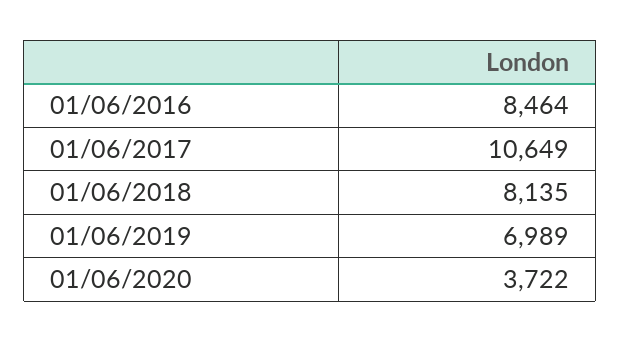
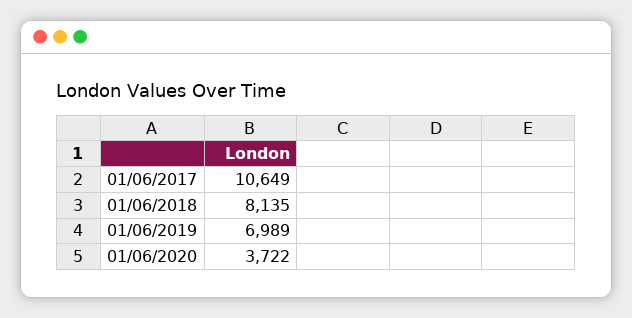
  {
-   "01/06/2016": 8464,
    "01/06/2017": 10649,
    "01/06/2018": 8135,
    "01/06/2019": 6989,
    "01/06/2020": 3722
  }

